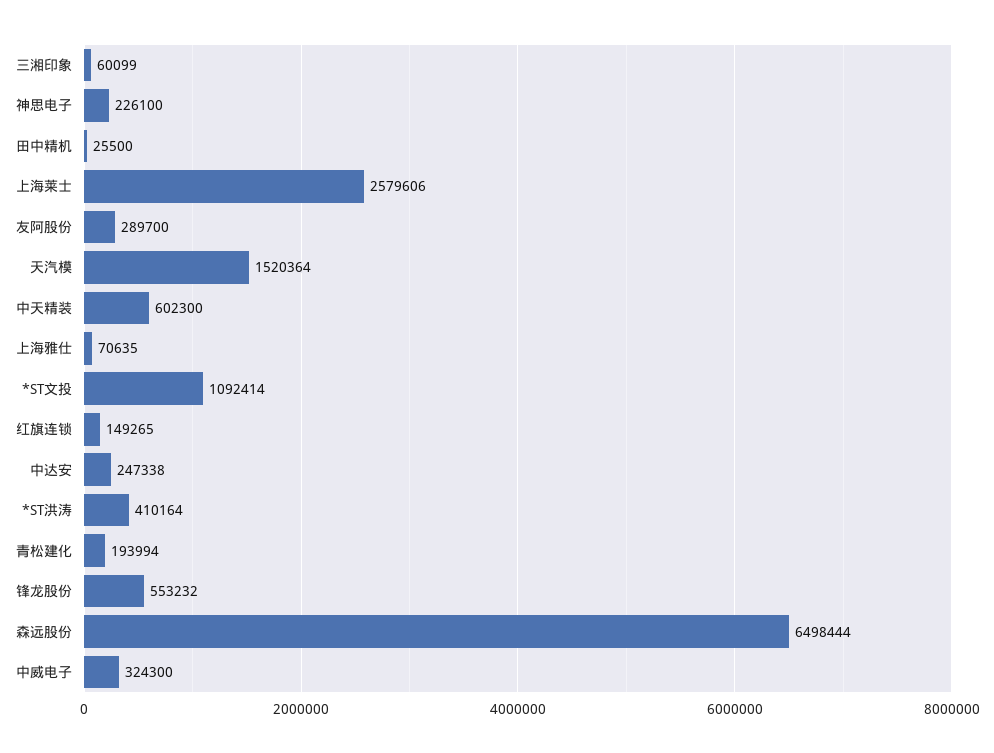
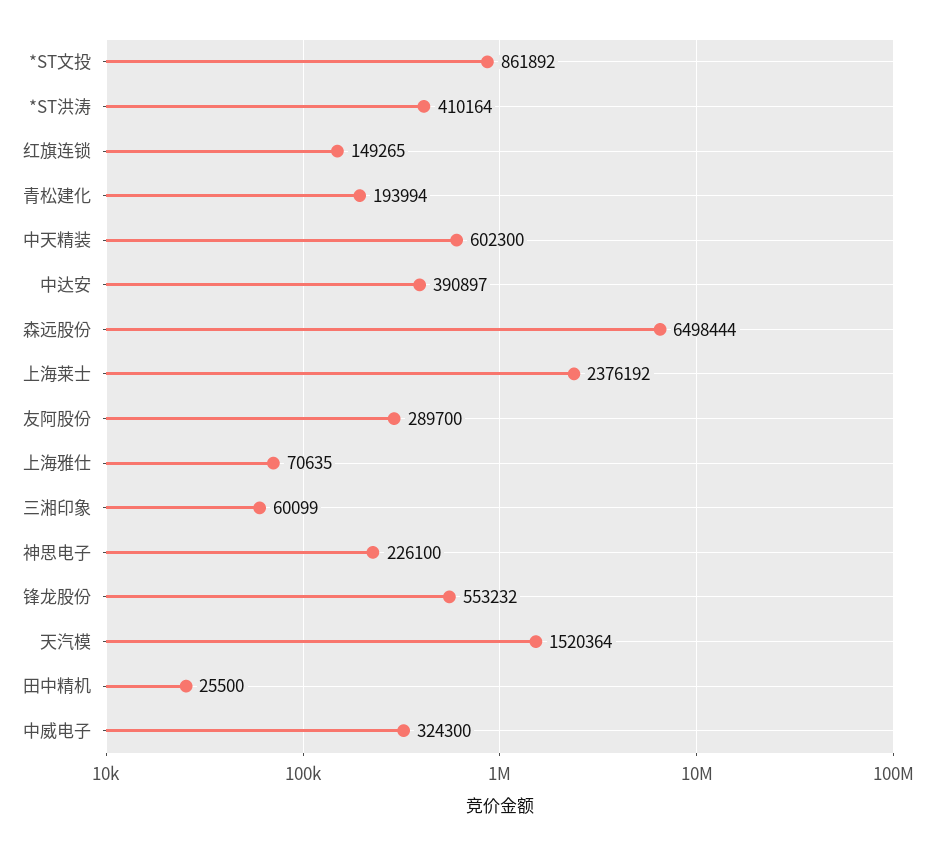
  {
    "三湘印象": 60099,
    "神思电子": 226100,
    "田中精机": 25500,
-   "上海莱士": 2579606,
+   "上海莱士": 2376192,
    "友阿股份": 289700,
    "天汽模": 1520364,
    "中天精装": 602300,
    "上海雅仕": 70635,
-   "*ST文投": 1092414,
+   "*ST文投": 861892,
    "红旗连锁": 149265,
-   "中达安": 247338,
+   "中达安": 390897,
    "*ST洪涛": 410164,
    "青松建化": 193994,
    "锋龙股份": 553232,
    "森远股份": 6498444,
    "中威电子": 324300
  }

